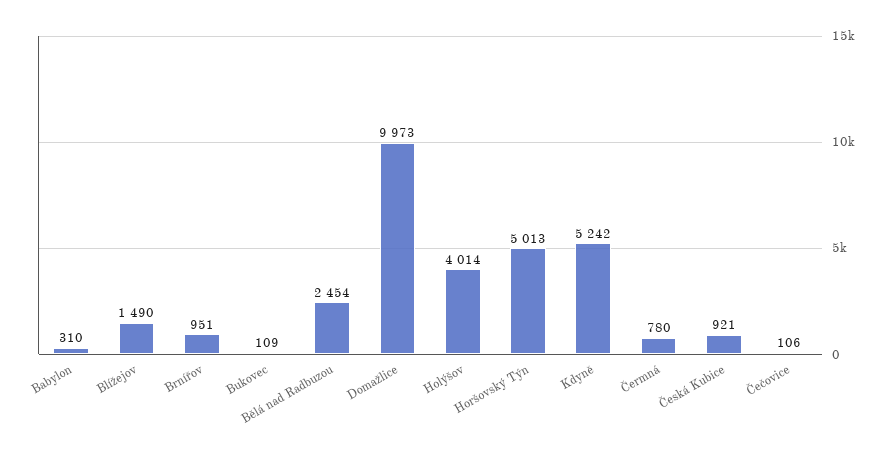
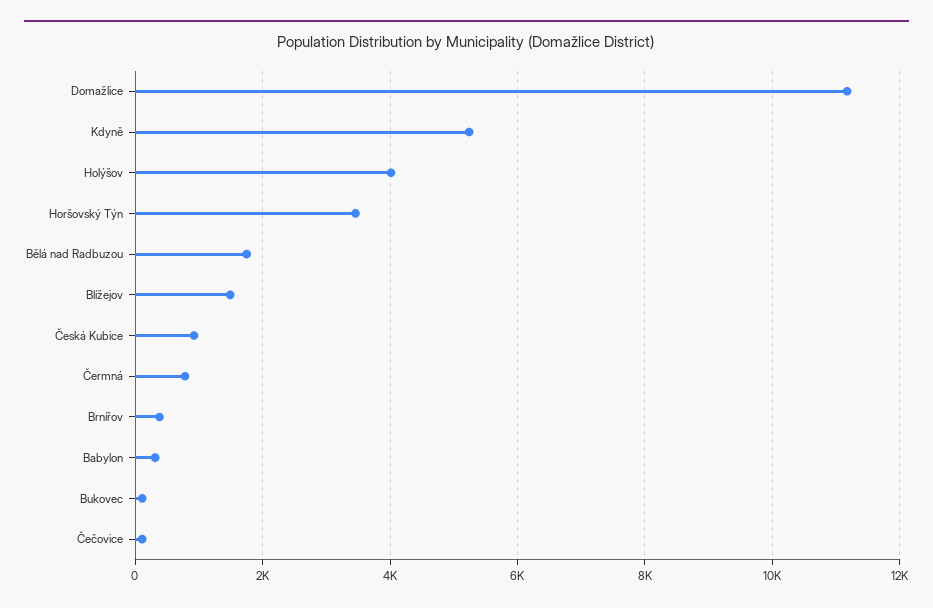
  {
    "Babylon": 310,
    "Blížejov": 1490,
-   "Brnířov": 951,
+   "Brnířov": 400,
    "Bukovec": 109,
-   "Bělá nad Radbuzou": 2454,
+   "Bělá nad Radbuzou": 1800,
-   "Domažlice": 9973,
+   "Domažlice": 11200,
    "Holýšov": 4014,
-   "Horšovský Týn": 5013,
+   "Horšovský Týn": 3400,
    "Kdyně": 5242,
    "Čermná": 780,
    "Česká Kubice": 921,
    "Čečovice": 106
  }

